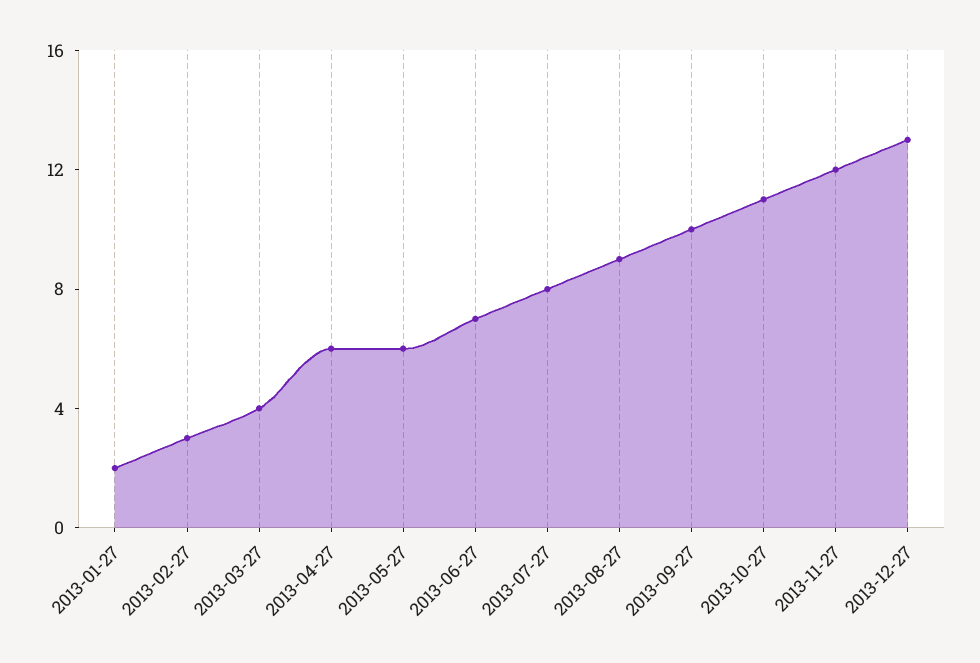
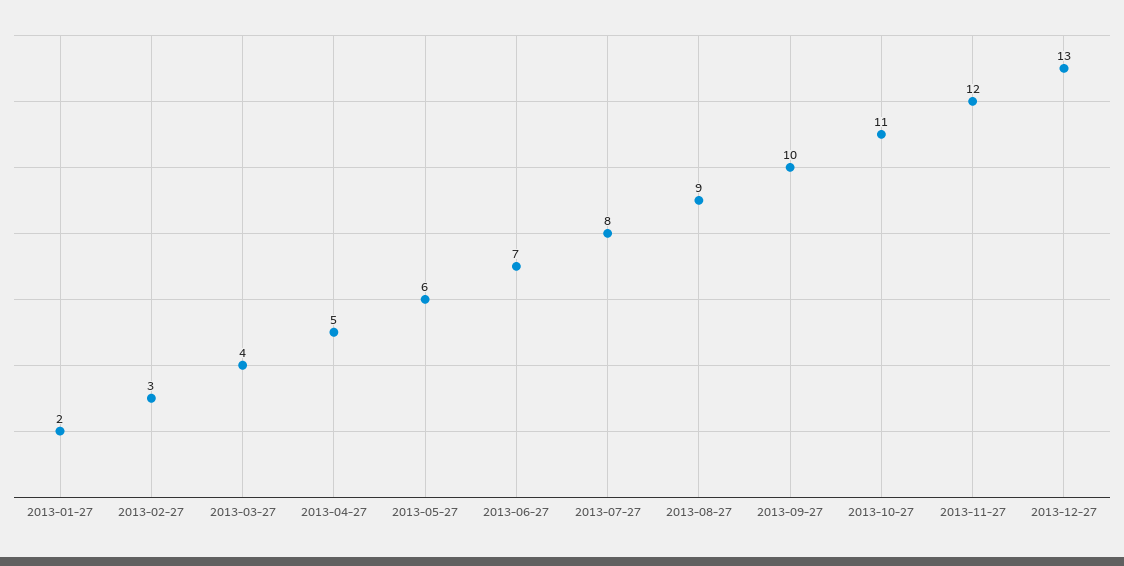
  {
    "2013-01-27": 2,
    "2013-02-27": 3,
    "2013-03-27": 4,
-   "2013-04-27": 6,
+   "2013-04-27": 5,
    "2013-05-27": 6,
    "2013-06-27": 7,
    "2013-07-27": 8,
    "2013-08-27": 9,
    "2013-09-27": 10,
    "2013-10-27": 11,
    "2013-11-27": 12,
    "2013-12-27": 13
  }

